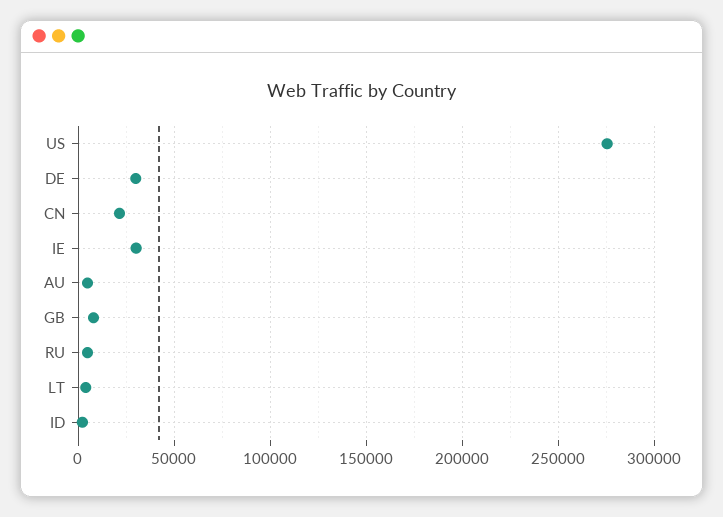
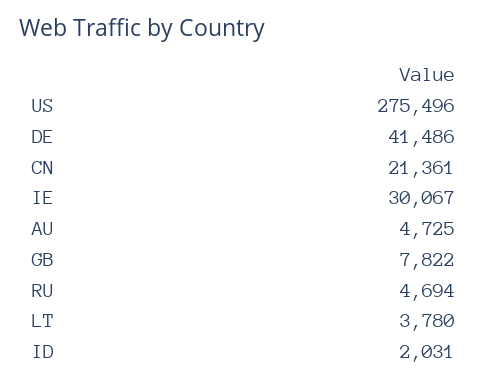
  {
    "US": 275496,
-   "DE": 30000,
+   "DE": 41486,
    "CN": 21361,
    "IE": 30067,
    "AU": 4725,
    "GB": 7822,
    "RU": 4694,
    "LT": 3780,
    "ID": 2031
  }

